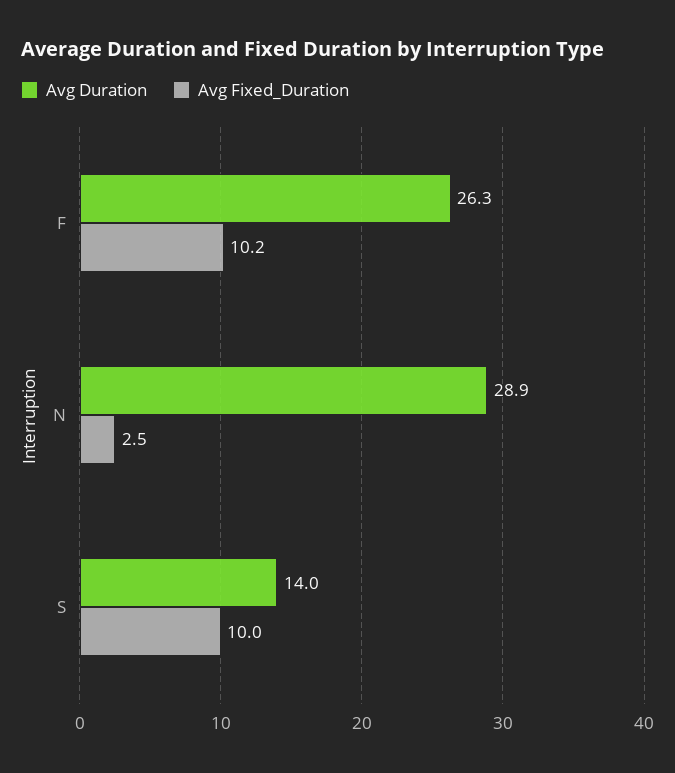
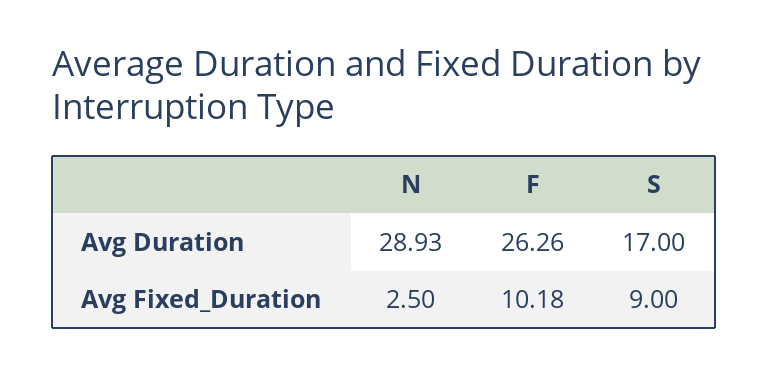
  {
    "Avg Duration": {
      "F": 26.26,
      "N": 28.93,
-     "S": 14
+     "S": 17
    },
    "Avg Fixed_Duration": {
      "F": 10.18,
      "N": 2.5,
-     "S": 10
+     "S": 9
    }
  }

